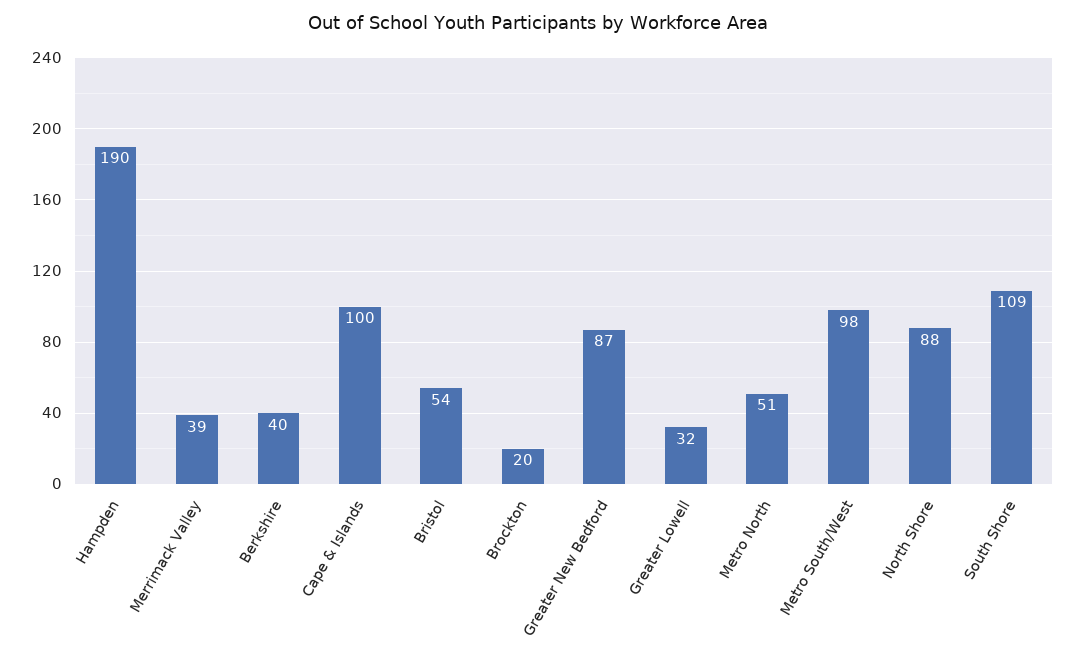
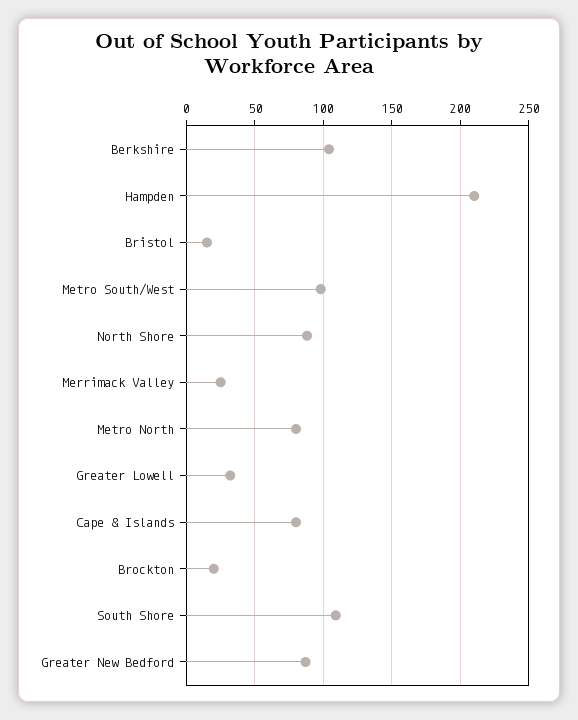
  {
-   "Hampden": 190,
+   "Hampden": 210,
-   "Merrimack Valley": 39,
+   "Merrimack Valley": 25,
-   "Berkshire": 40,
+   "Berkshire": 105,
-   "Cape & Islands": 100,
+   "Cape & Islands": 80,
-   "Bristol": 54,
+   "Bristol": 15,
    "Brockton": 20,
    "Greater New Bedford": 87,
    "Greater Lowell": 32,
-   "Metro North": 51,
+   "Metro North": 80,
    "Metro South/West": 98,
    "North Shore": 88,
    "South Shore": 109
  }

